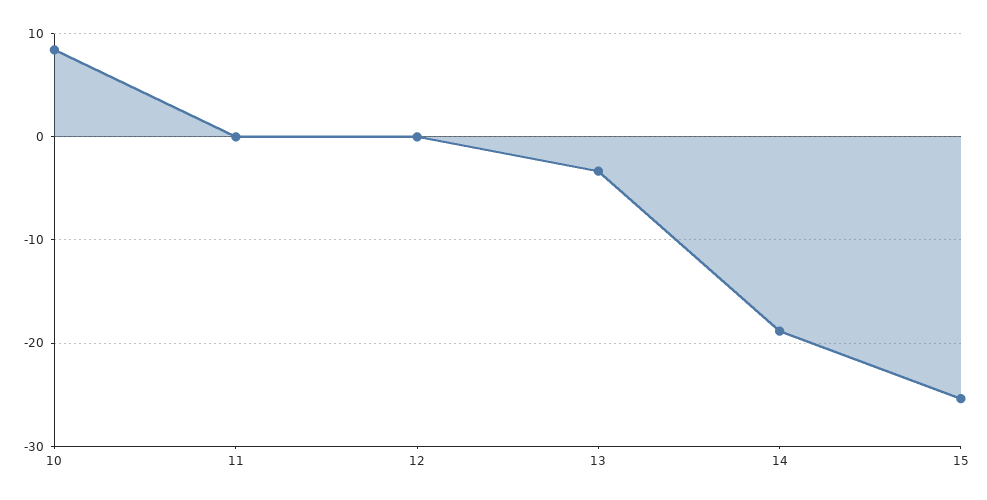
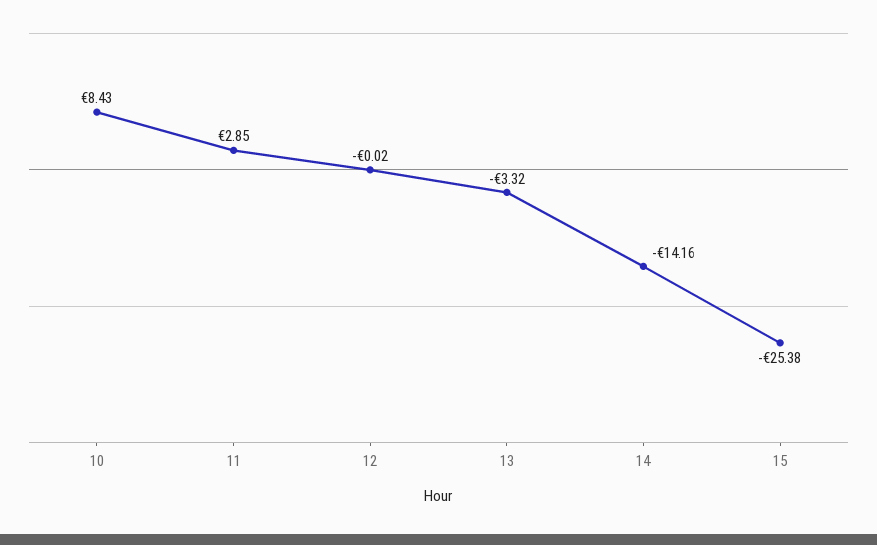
  {
    "10": 8.43,
-   "11": 0,
+   "11": 2.85,
    "12": -0.02,
    "13": -3.32,
-   "14": -19,
+   "14": -14.16,
    "15": -25.38
  }

